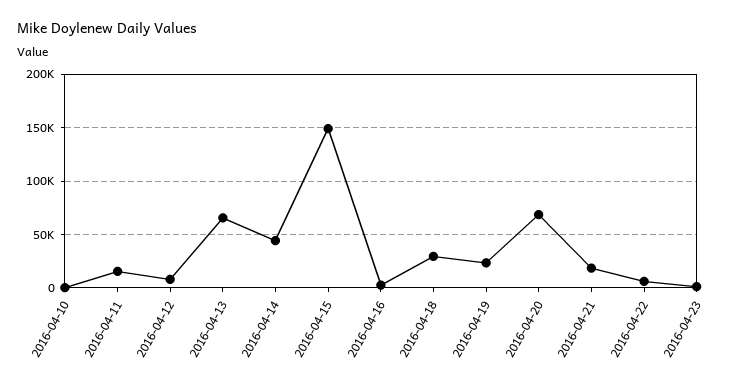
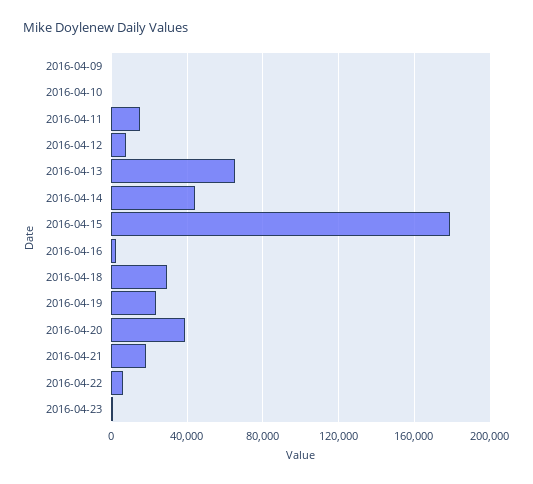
  {
    "2016-04-10": 0,
    "2016-04-11": 15000,
    "2016-04-12": 10000,
    "2016-04-13": 65000,
    "2016-04-14": 45000,
-   "2016-04-15": 150000,
+   "2016-04-15": 180000,
    "2016-04-16": 5000,
    "2016-04-18": 30000,
    "2016-04-19": 25000,
-   "2016-04-20": 70000,
+   "2016-04-20": 40000,
    "2016-04-21": 20000,
    "2016-04-22": 5000,
-   "2016-04-23": 0
+   "2016-04-23": 0,
+   "2016-04-09": 0
  }

